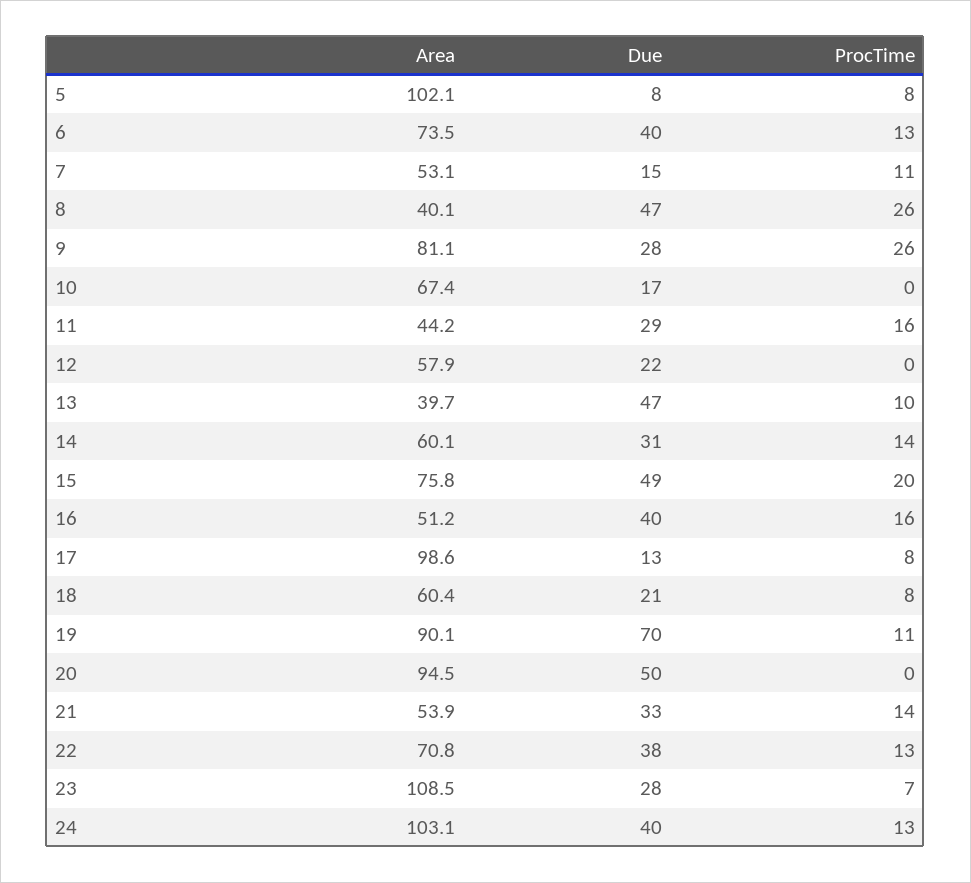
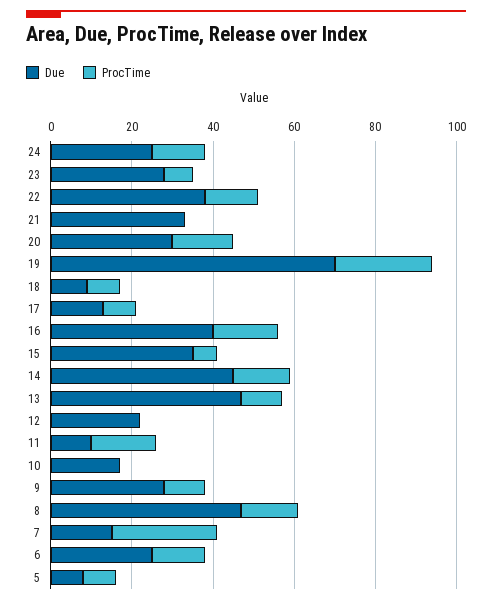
  {
-   "Area": {
-     "5": 102.1,
-     "6": 73.5,
-     "7": 53.1,
-     "8": 40.1,
-     "9": 81.1,
-     "10": 67.4,
-     "11": 44.2,
-     "12": 57.9,
-     "13": 39.7,
-     "14": 60.1,
-     "15": 75.8,
-     "16": 51.2,
-     "17": 98.6,
-     "18": 60.4,
-     "19": 90.1,
-     "20": 94.5,
-     "21": 53.9,
-     "22": 70.8,
-     "23": 108.5,
-     "24": 103.1
-   },
    "Due": {
      "5": 8,
-     "6": 40,
+     "6": 25,
      "7": 15,
      "8": 47,
      "9": 28,
      "10": 17,
-     "11": 29,
+     "11": 10,
      "12": 22,
      "13": 47,
-     "14": 31,
+     "14": 45,
-     "15": 49,
+     "15": 35,
      "16": 40,
      "17": 13,
-     "18": 21,
+     "18": 10,
      "19": 70,
-     "20": 50,
+     "20": 30,
      "21": 33,
      "22": 38,
      "23": 28,
-     "24": 40
+     "24": 25
    },
    "ProcTime": {
      "5": 8,
      "6": 13,
-     "7": 11,
+     "7": 25,
-     "8": 26,
+     "8": 15,
-     "9": 26,
+     "9": 10,
      "10": 0,
      "11": 16,
      "12": 0,
      "13": 10,
      "14": 14,
-     "15": 20,
+     "15": 5,
      "16": 16,
      "17": 8,
      "18": 8,
-     "19": 11,
+     "19": 25,
-     "20": 0,
+     "20": 15,
-     "21": 14,
+     "21": 0,
      "22": 13,
      "23": 7,
      "24": 13
    }
  }

